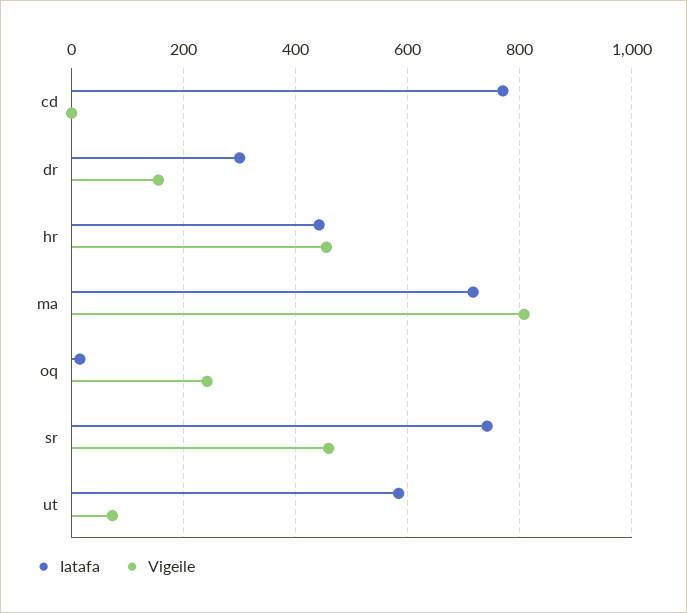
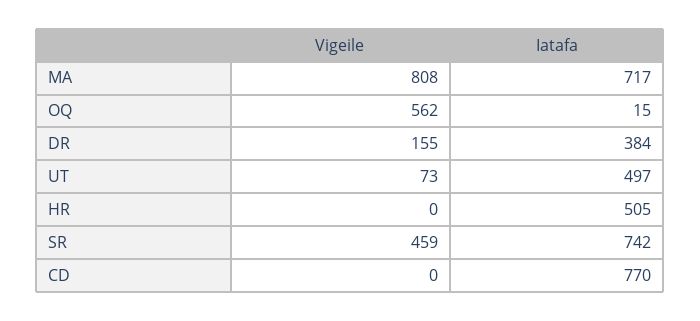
  {
    "Iatafa": {
      "cd": 770,
-     "dr": 300,
+     "dr": 384,
-     "hr": 440,
+     "hr": 505,
      "ma": 717,
      "oq": 15,
      "sr": 742,
-     "ut": 580
+     "ut": 497
    },
    "Vigeile": {
      "cd": 0,
      "dr": 155,
-     "hr": 460,
+     "hr": 0,
      "ma": 808,
-     "oq": 240,
+     "oq": 562,
      "sr": 459,
      "ut": 73
    }
  }

